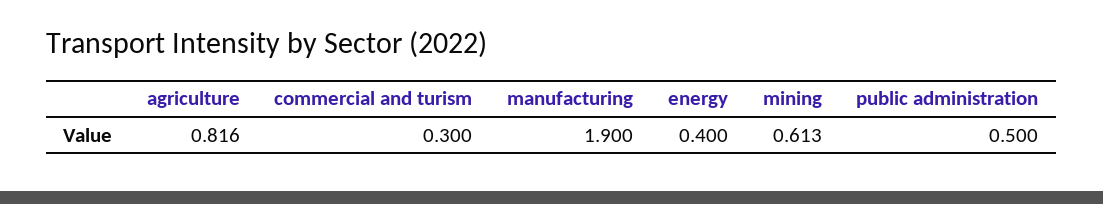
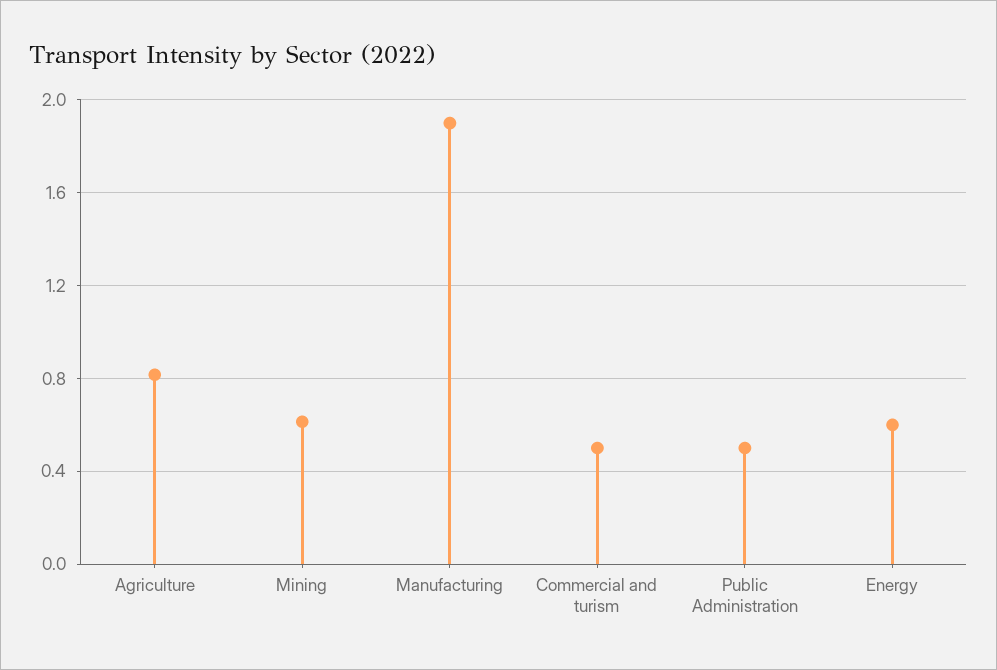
  {
    "agriculture": 0.816,
-   "commercial and turism": 0.3,
+   "commercial and turism": 0.5,
    "manufacturing": 1.9,
-   "energy": 0.4,
+   "energy": 0.6,
    "mining": 0.613,
    "public administration": 0.5
  }

